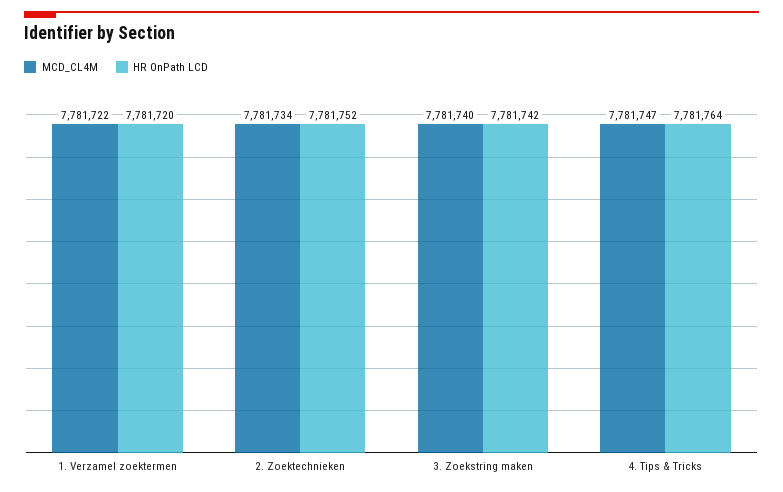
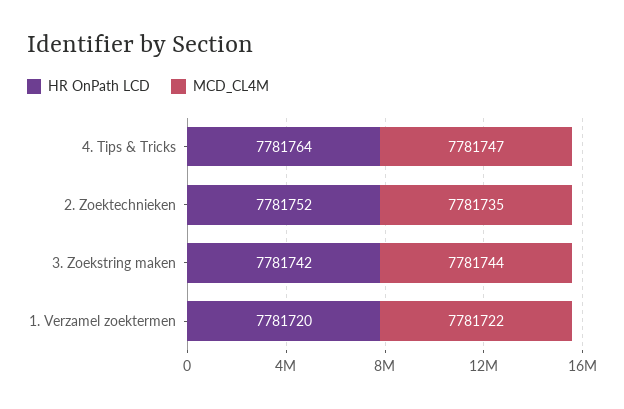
  {
    "MCD_CL4M": {
      "1. Verzamel zoektermen": 7781722,
-     "2. Zoektechnieken": 7781734,
+     "2. Zoektechnieken": 7781735,
-     "3. Zoekstring maken": 7781740,
+     "3. Zoekstring maken": 7781744,
      "4. Tips & Tricks": 7781747
    },
    "HR OnPath LCD": {
      "1. Verzamel zoektermen": 7781720,
      "2. Zoektechnieken": 7781752,
      "3. Zoekstring maken": 7781742,
      "4. Tips & Tricks": 7781764
    }
  }

